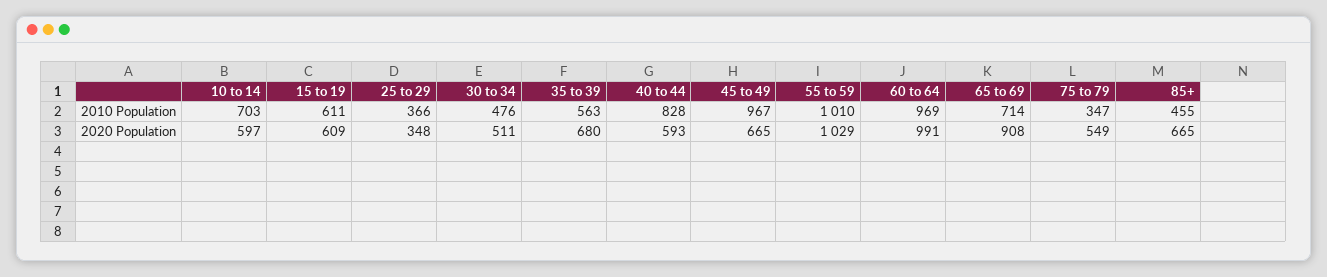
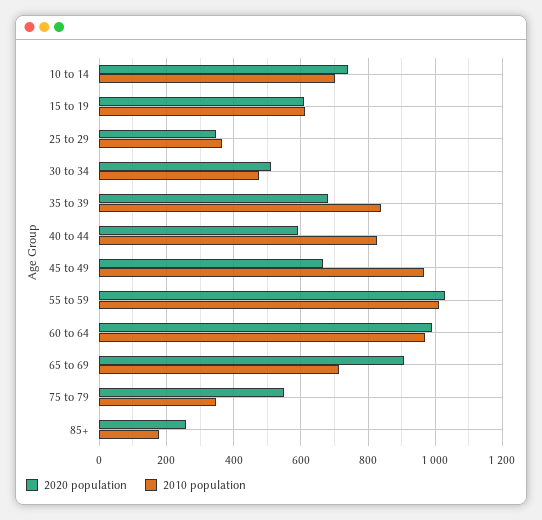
  {
    "2010 Population": {
      "10 to 14": 703,
      "15 to 19": 611,
      "25 to 29": 366,
      "30 to 34": 476,
-     "35 to 39": 563,
+     "35 to 39": 840,
      "40 to 44": 828,
      "45 to 49": 967,
      "55 to 59": 1010,
      "60 to 64": 969,
      "65 to 69": 714,
      "75 to 79": 347,
-     "85+": 455
+     "85+": 180
    },
    "2020 Population": {
-     "10 to 14": 597,
+     "10 to 14": 740,
      "15 to 19": 609,
      "25 to 29": 348,
      "30 to 34": 511,
      "35 to 39": 680,
      "40 to 44": 593,
      "45 to 49": 665,
      "55 to 59": 1029,
      "60 to 64": 991,
      "65 to 69": 908,
      "75 to 79": 549,
-     "85+": 665
+     "85+": 260
    }
  }

